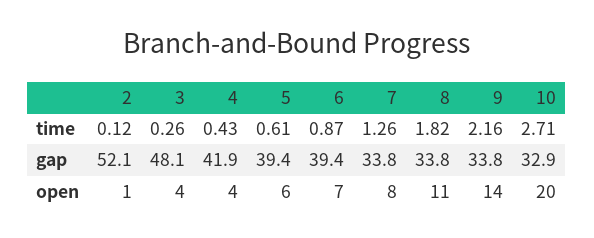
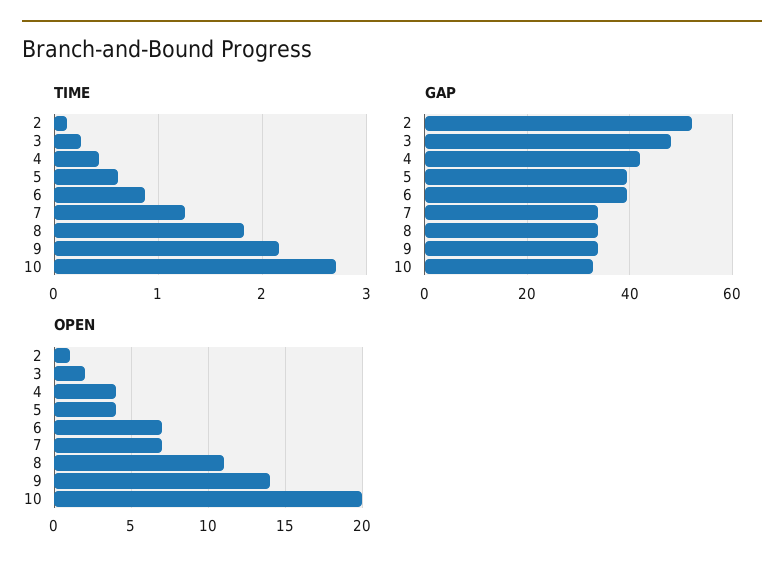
  {
    "time": {
      "2": 0.12,
      "3": 0.26,
      "4": 0.43,
      "5": 0.61,
      "6": 0.87,
      "7": 1.26,
      "8": 1.82,
      "9": 2.16,
      "10": 2.71
    },
    "gap": {
      "2": 52.1,
      "3": 48.1,
      "4": 41.9,
      "5": 39.4,
      "6": 39.4,
      "7": 33.8,
      "8": 33.8,
      "9": 33.8,
      "10": 32.9
    },
    "open": {
      "2": 1,
-     "3": 4,
+     "3": 2,
      "4": 4,
-     "5": 6,
+     "5": 4,
      "6": 7,
-     "7": 8,
+     "7": 7,
      "8": 11,
      "9": 14,
      "10": 20
    }
  }

